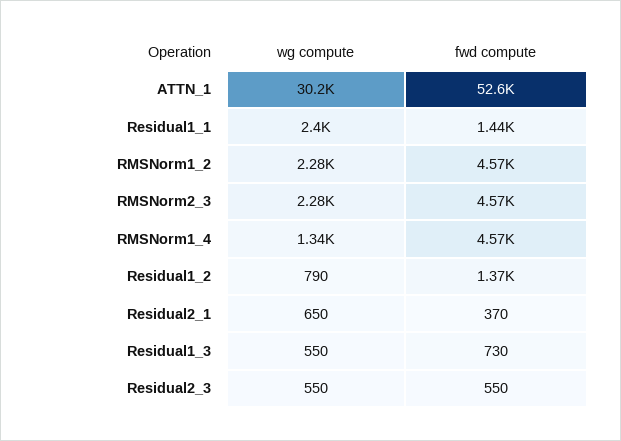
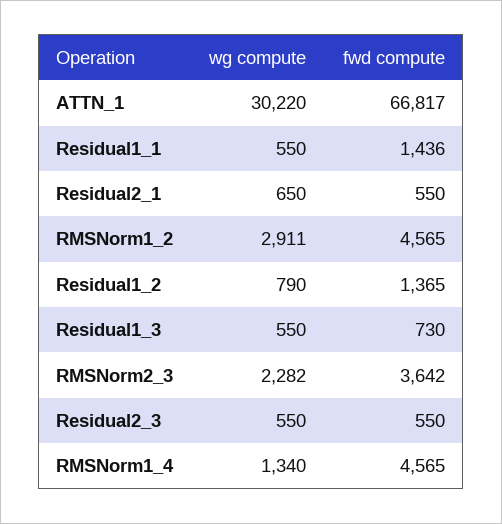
  {
    "wg compute": {
      "ATTN_1": 30220,
-     "Residual1_1": 2400,
+     "Residual1_1": 550,
-     "RMSNorm1_2": 2280,
+     "RMSNorm1_2": 2911,
      "RMSNorm2_3": 2282,
      "RMSNorm1_4": 1340,
      "Residual1_2": 790,
      "Residual2_1": 650,
      "Residual1_3": 550,
      "Residual2_3": 550
    },
    "fwd compute": {
-     "ATTN_1": 52600,
+     "ATTN_1": 66817,
      "Residual1_1": 1436,
      "RMSNorm1_2": 4565,
-     "RMSNorm2_3": 4570,
+     "RMSNorm2_3": 3642,
      "RMSNorm1_4": 4565,
      "Residual1_2": 1365,
-     "Residual2_1": 370,
+     "Residual2_1": 550,
      "Residual1_3": 730,
      "Residual2_3": 550
    }
  }

